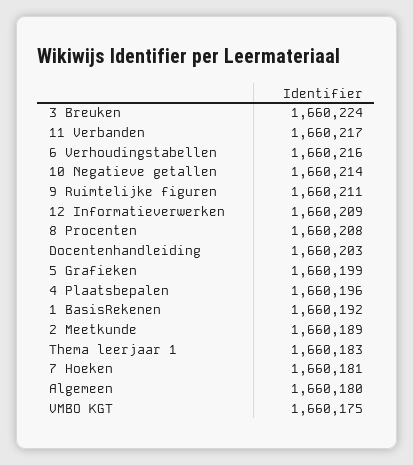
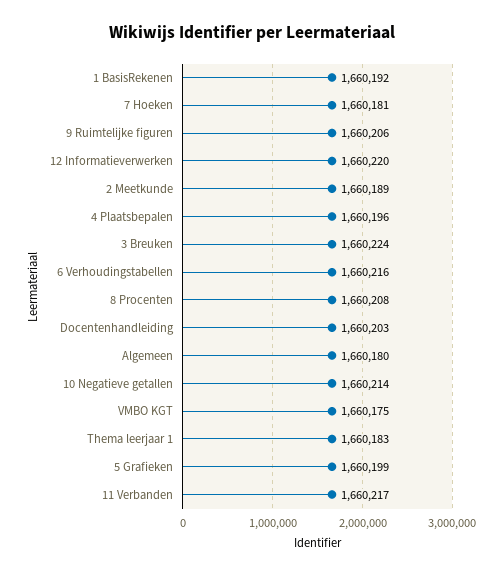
  {
    "3 Breuken": 1660224,
    "11 Verbanden": 1660217,
    "6 Verhoudingstabellen": 1660216,
    "10 Negatieve getallen": 1660214,
-   "9 Ruimtelijke figuren": 1660211,
+   "9 Ruimtelijke figuren": 1660206,
-   "12 Informatieverwerken": 1660209,
+   "12 Informatieverwerken": 1660220,
    "8 Procenten": 1660208,
    "Docentenhandleiding": 1660203,
    "5 Grafieken": 1660199,
    "4 Plaatsbepalen": 1660196,
    "1 BasisRekenen": 1660192,
    "2 Meetkunde": 1660189,
    "Thema leerjaar 1": 1660183,
    "7 Hoeken": 1660181,
    "Algemeen": 1660180,
    "VMBO KGT": 1660175
  }

